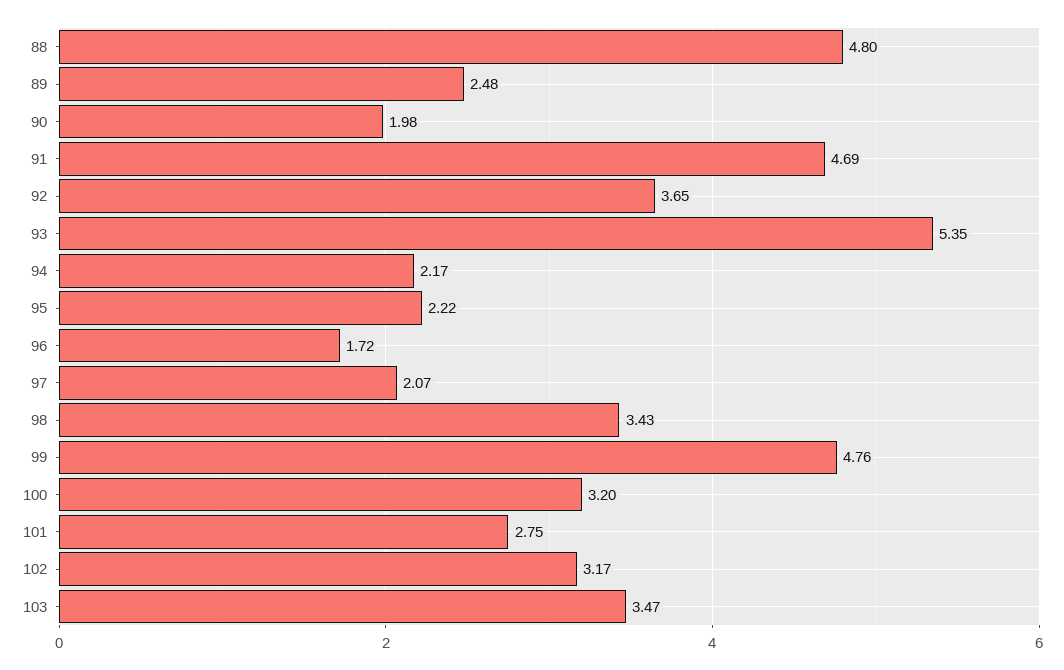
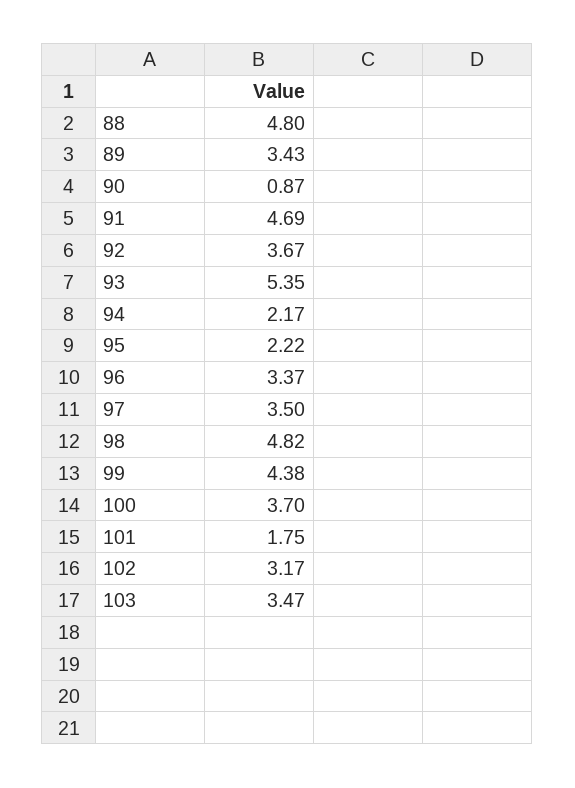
  {
    "88": 4.8,
-   "89": 2.48,
+   "89": 3.43,
-   "90": 1.98,
+   "90": 0.87,
    "91": 4.69,
-   "92": 3.65,
+   "92": 3.67,
    "93": 5.35,
    "94": 2.17,
    "95": 2.22,
-   "96": 1.72,
+   "96": 3.37,
-   "97": 2.07,
+   "97": 3.5,
-   "98": 3.43,
+   "98": 4.82,
-   "99": 4.76,
+   "99": 4.38,
-   "100": 3.2,
+   "100": 3.7,
-   "101": 2.75,
+   "101": 1.75,
    "102": 3.17,
    "103": 3.47
  }

